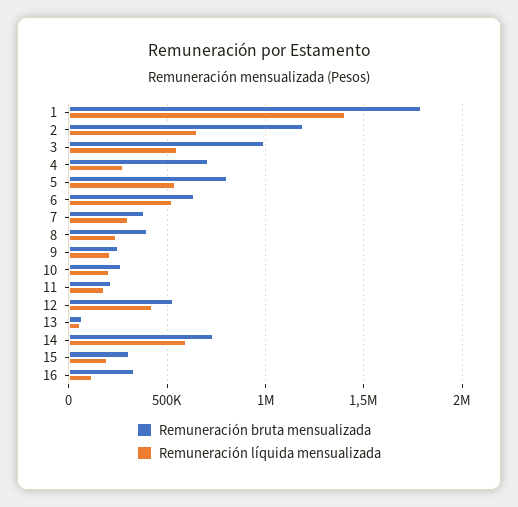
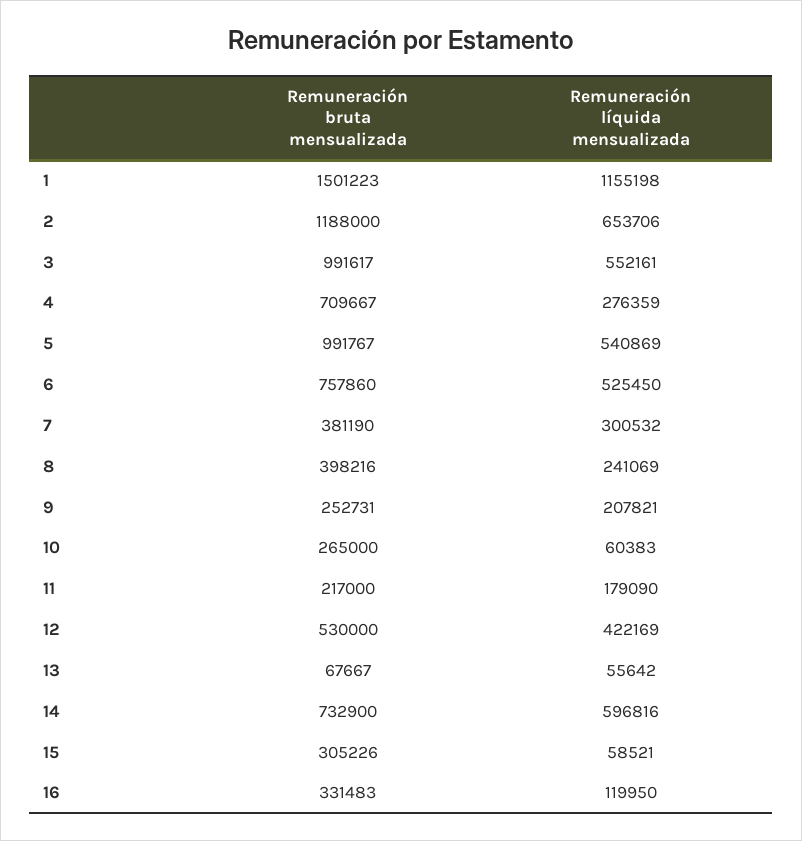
  {
    "Remuneración bruta mensualizada": {
-     "1": 1800000,
+     "1": 1501223,
      "2": 1188000,
      "3": 991617,
      "4": 709667,
-     "5": 800000,
+     "5": 991767,
-     "6": 650000,
+     "6": 757860,
      "7": 381190,
      "8": 398216,
      "9": 252731,
      "10": 265000,
      "11": 217000,
      "12": 530000,
      "13": 67667,
      "14": 732900,
      "15": 305226,
      "16": 331483
    },
    "Remuneración líquida mensualizada": {
-     "1": 1400000,
+     "1": 1155198,
      "2": 653706,
      "3": 552161,
      "4": 276359,
      "5": 540869,
      "6": 525450,
      "7": 300532,
      "8": 241069,
      "9": 207821,
-     "10": 200000,
+     "10": 60383,
      "11": 179090,
      "12": 422169,
      "13": 55642,
      "14": 596816,
-     "15": 200000,
+     "15": 58521,
      "16": 119950
    }
  }

